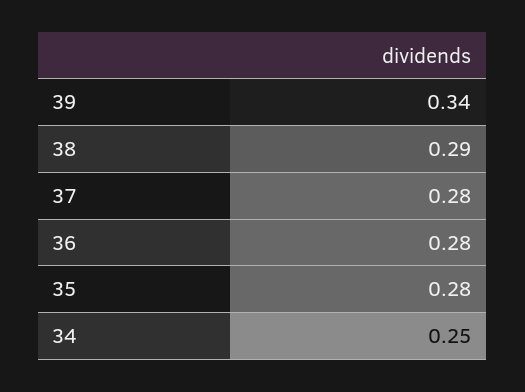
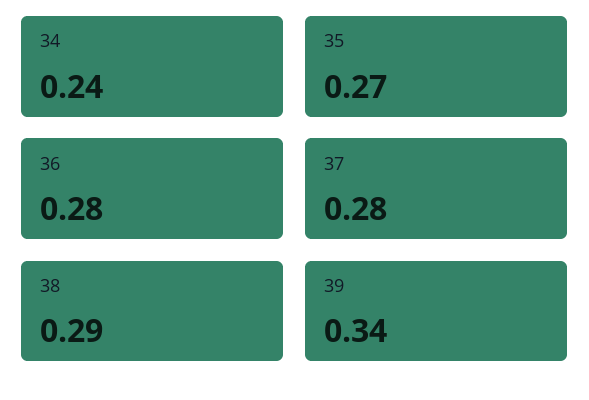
  {
    "39": 0.34,
    "38": 0.29,
    "37": 0.28,
    "36": 0.28,
-   "35": 0.28,
+   "35": 0.27,
-   "34": 0.25
+   "34": 0.24
  }

